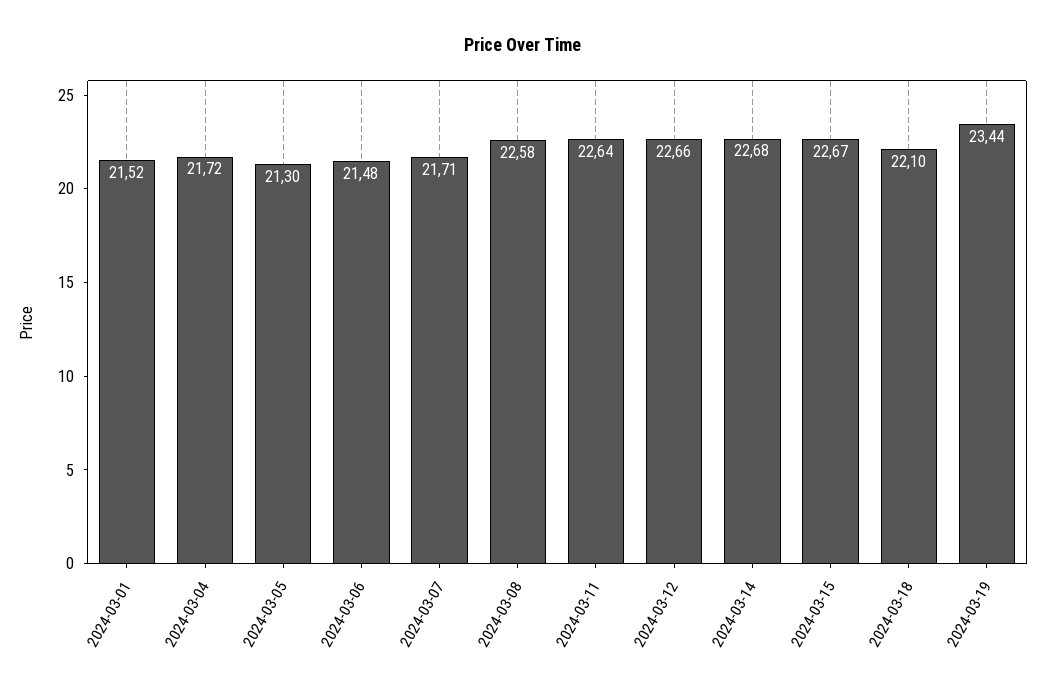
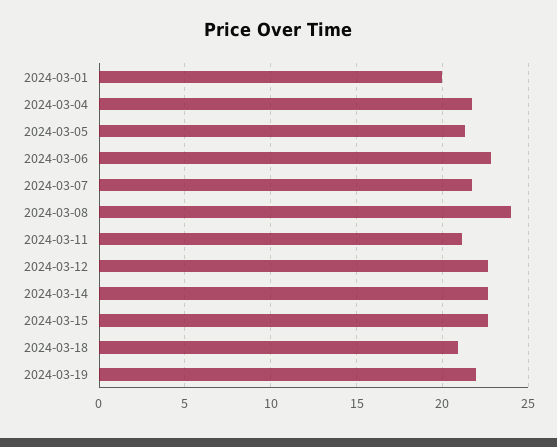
  {
-   "2024-03-01": 21.52,
+   "2024-03-01": 20,
    "2024-03-04": 21.72,
    "2024-03-05": 21.3,
-   "2024-03-06": 21.48,
+   "2024-03-06": 23,
    "2024-03-07": 21.71,
-   "2024-03-08": 22.58,
+   "2024-03-08": 24,
-   "2024-03-11": 22.64,
+   "2024-03-11": 21,
    "2024-03-12": 22.66,
    "2024-03-14": 22.68,
    "2024-03-15": 22.67,
-   "2024-03-18": 22.1,
+   "2024-03-18": 21,
-   "2024-03-19": 23.44
+   "2024-03-19": 22
  }

